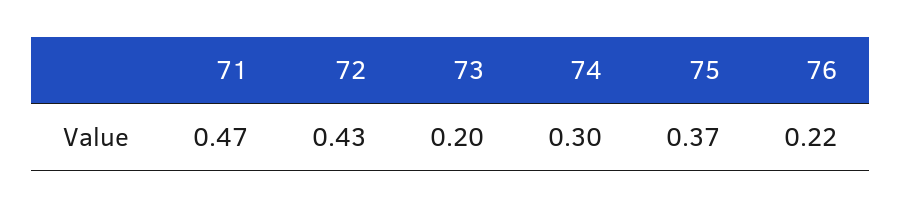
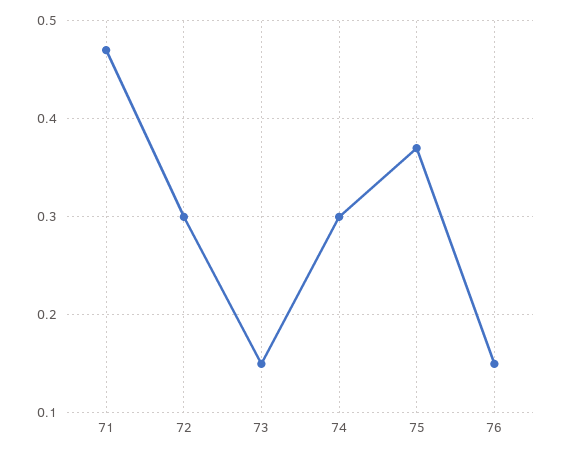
  {
    "71": 0.47,
-   "72": 0.43,
+   "72": 0.3,
-   "73": 0.2,
+   "73": 0.15,
    "74": 0.3,
    "75": 0.37,
-   "76": 0.22
+   "76": 0.15
  }

